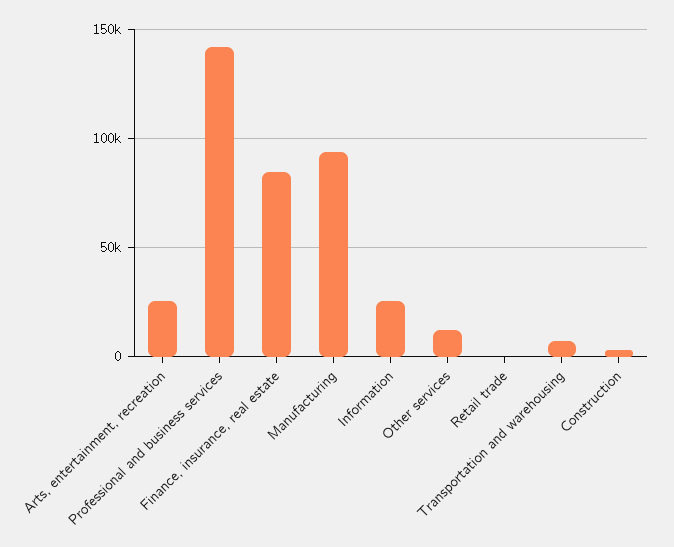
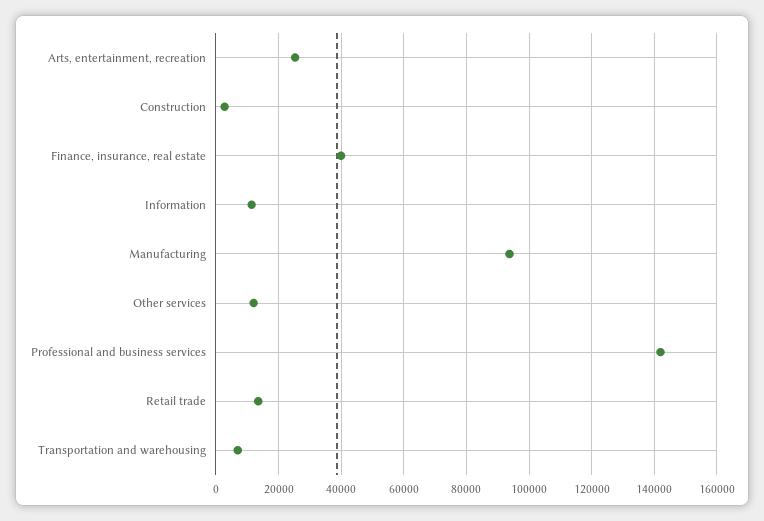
  {
    "Arts, entertainment, recreation": 26000,
    "Professional and business services": 142000,
-   "Finance, insurance, real estate": 85000,
+   "Finance, insurance, real estate": 40000,
    "Manufacturing": 94000,
-   "Information": 25000,
+   "Information": 12000,
    "Other services": 12000,
-   "Retail trade": 0,
+   "Retail trade": 14000,
    "Transportation and warehousing": 8000,
    "Construction": 2000
  }

